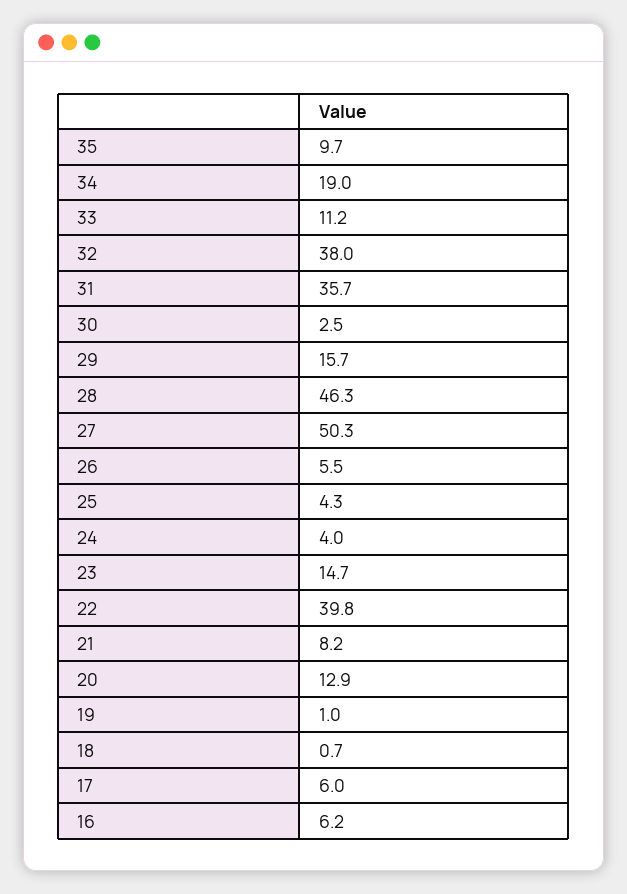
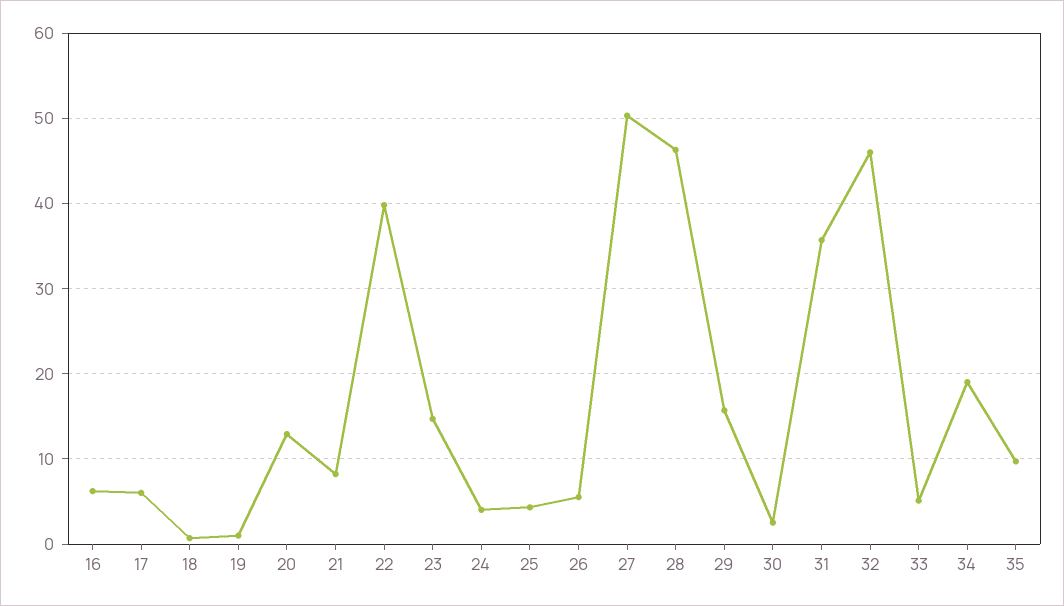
  {
    "35": 9.7,
    "34": 19,
-   "33": 11.2,
+   "33": 5,
-   "32": 38,
+   "32": 46,
    "31": 35.7,
    "30": 2.5,
    "29": 15.7,
    "28": 46.3,
    "27": 50.3,
    "26": 5.5,
    "25": 4.3,
    "24": 4,
    "23": 14.7,
    "22": 39.8,
    "21": 8.2,
    "20": 12.9,
    "19": 1,
    "18": 0.7,
    "17": 6,
    "16": 6.2
  }

